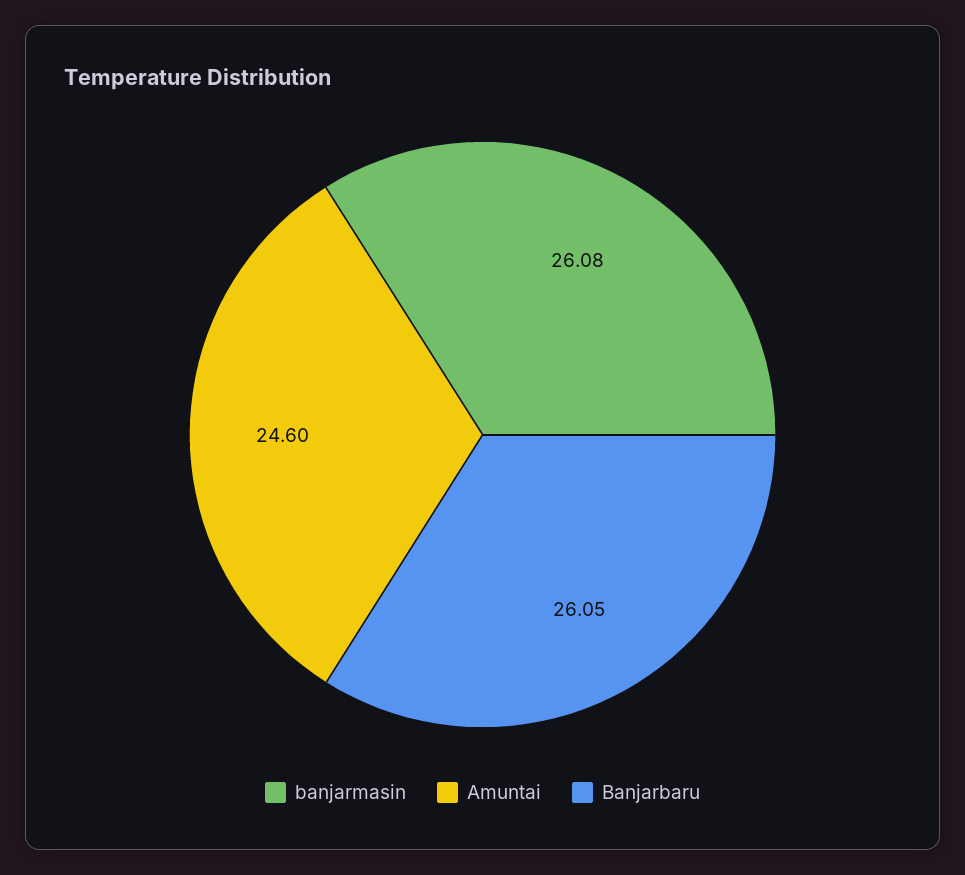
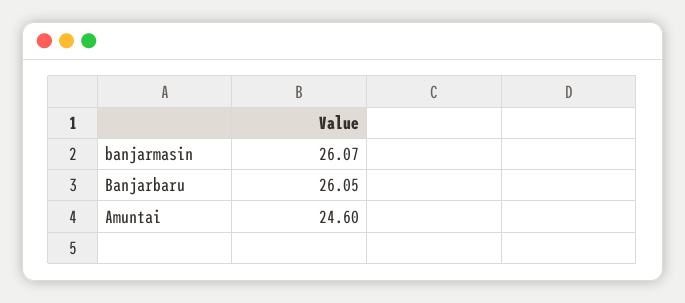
  {
-   "banjarmasin": 26.08,
+   "banjarmasin": 26.07,
    "Amuntai": 24.6,
    "Banjarbaru": 26.05
  }

